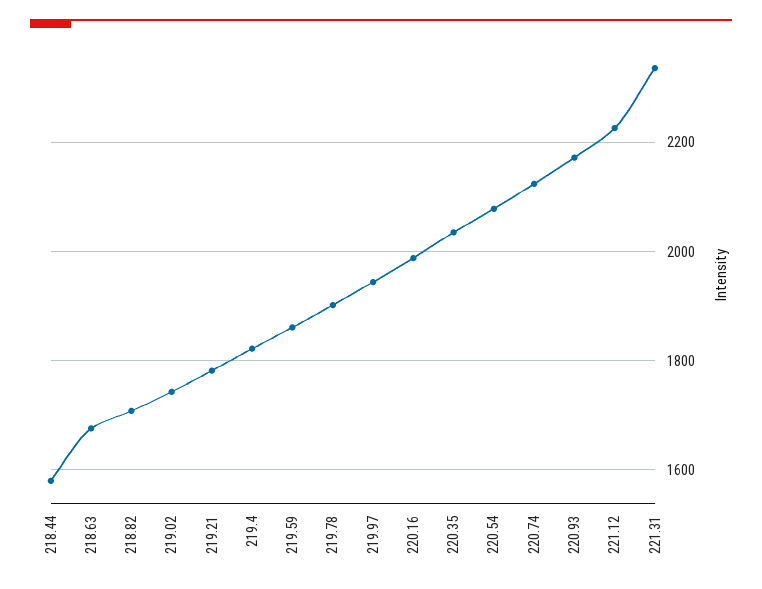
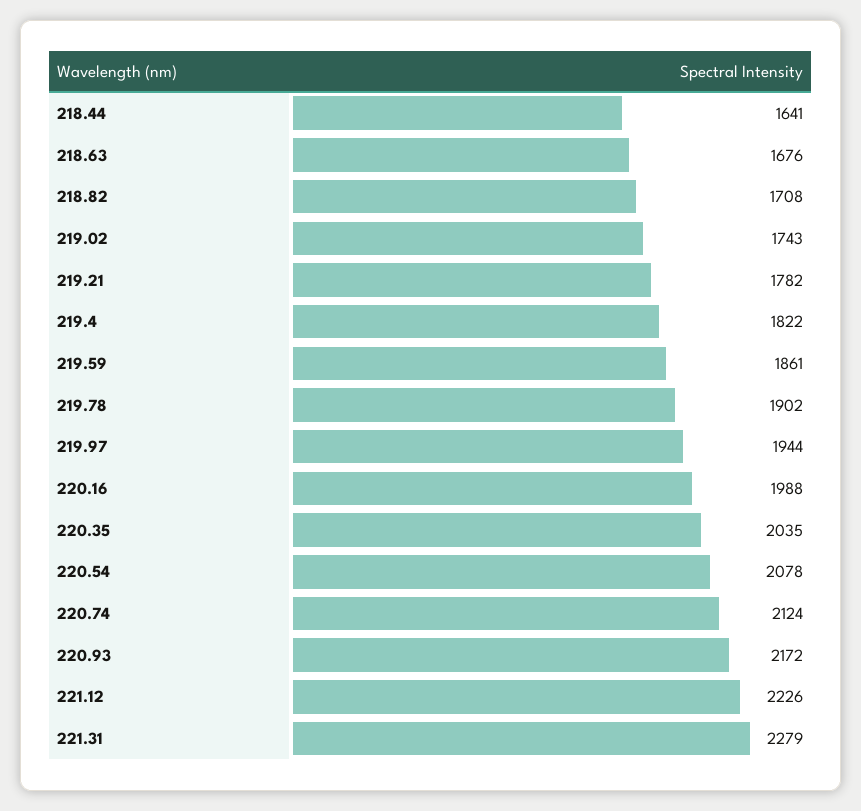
  {
-   "218.44": 1580,
+   "218.44": 1641,
    "218.63": 1676,
    "218.82": 1708,
    "219.02": 1743,
    "219.21": 1782,
    "219.4": 1822,
    "219.59": 1861,
    "219.78": 1902,
    "219.97": 1944,
    "220.16": 1988,
    "220.35": 2035,
    "220.54": 2078,
    "220.74": 2124,
    "220.93": 2172,
    "221.12": 2226,
-   "221.31": 2340
+   "221.31": 2279
  }

